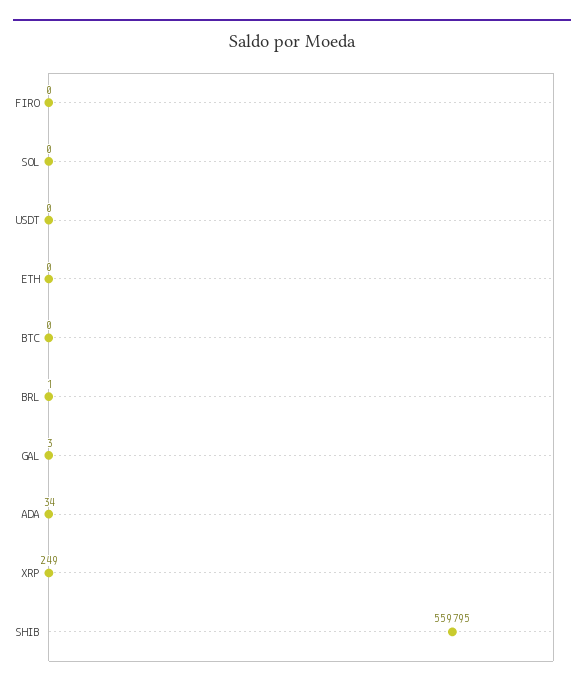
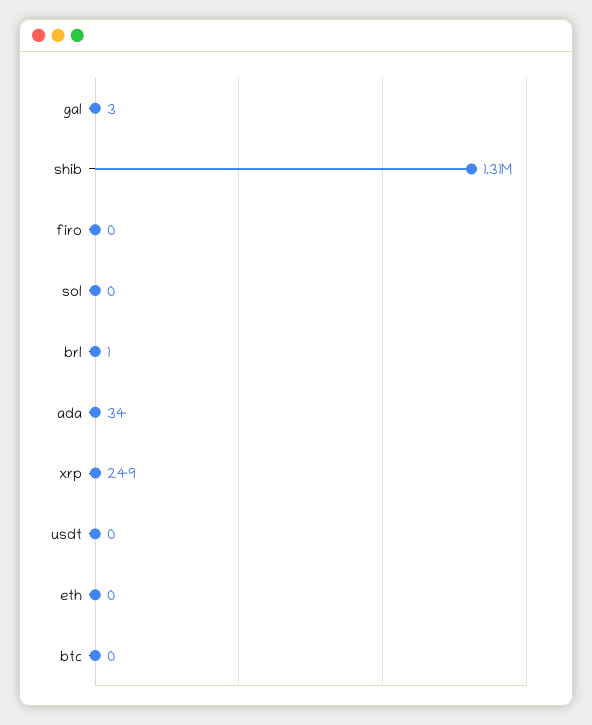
  {
    "FIRO": 0,
    "SOL": 0,
    "USDT": 0,
    "ETH": 0,
    "BTC": 0,
    "BRL": 1,
    "GAL": 3,
    "ADA": 34,
    "XRP": 249,
-   "SHIB": 559795
+   "SHIB": 1310000
  }

